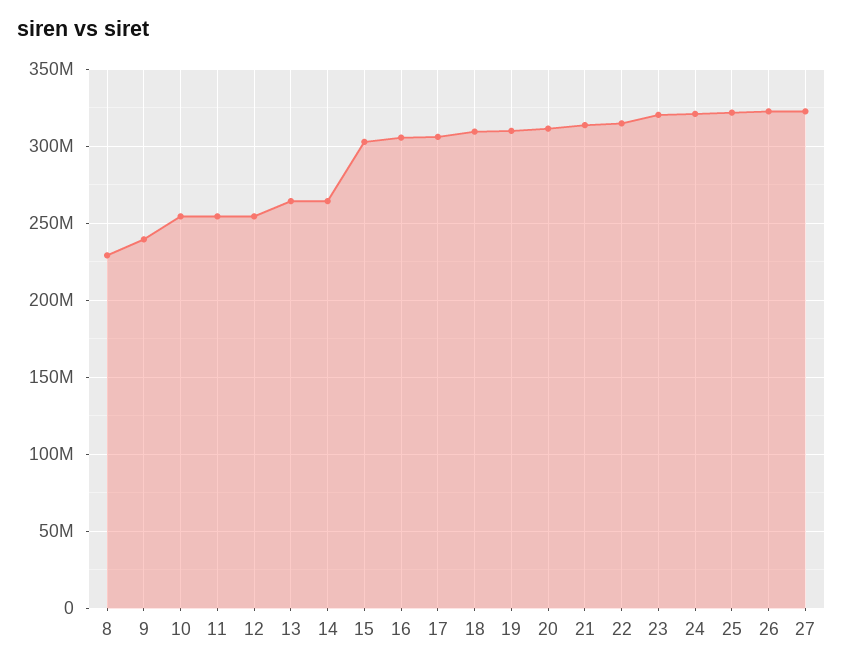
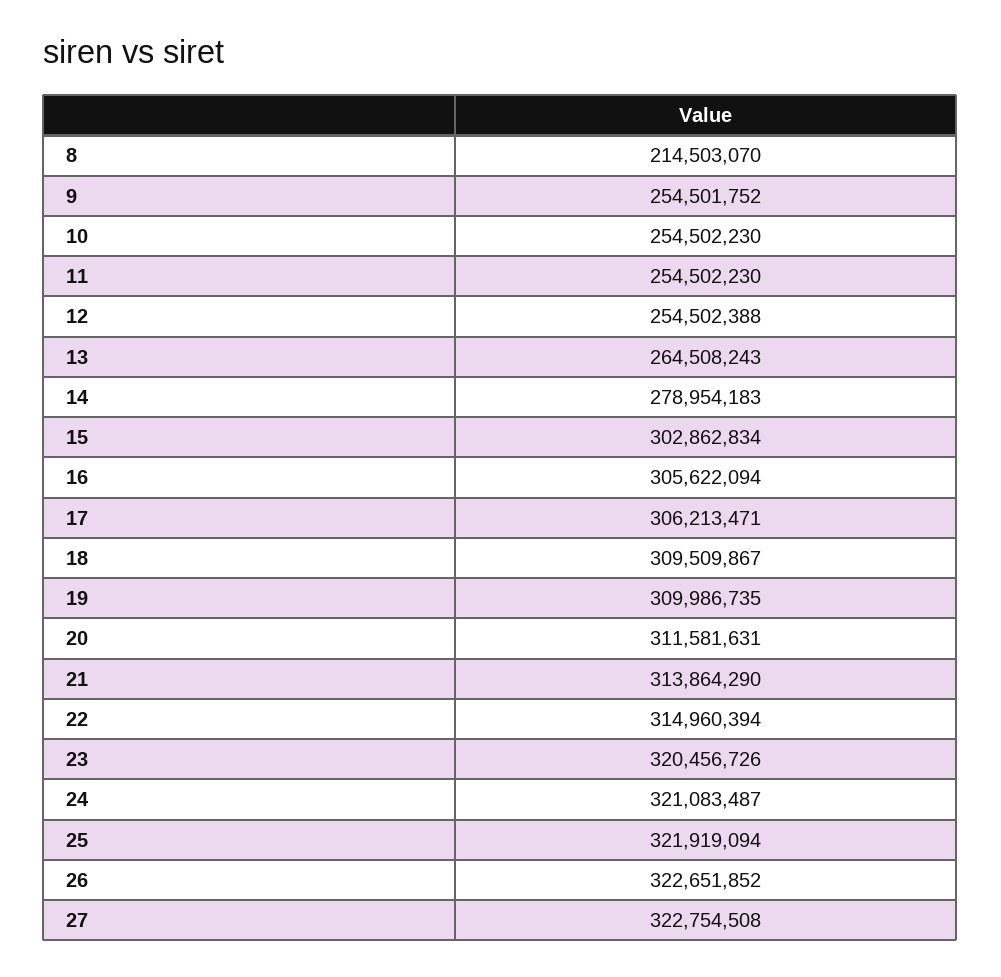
  {
-   "8": 230000000,
+   "8": 214503070,
-   "9": 240000000,
+   "9": 254501752,
    "10": 254502230,
    "11": 254502230,
    "12": 254502388,
    "13": 264508243,
-   "14": 265000000,
+   "14": 278954183,
    "15": 302862834,
    "16": 305622094,
    "17": 306213471,
    "18": 309509867,
    "19": 309986735,
    "20": 311581631,
    "21": 313864290,
    "22": 314960394,
    "23": 320456726,
    "24": 321083487,
    "25": 321919094,
    "26": 322651852,
    "27": 322754508
  }

